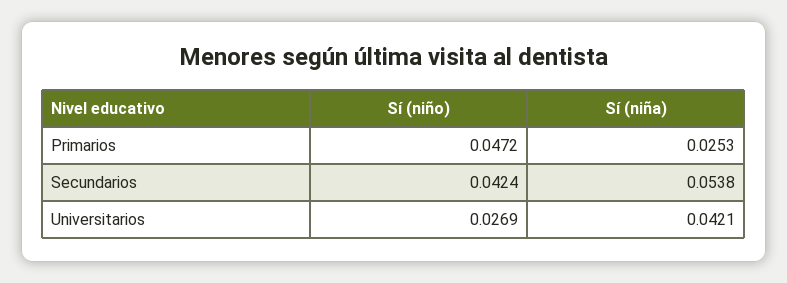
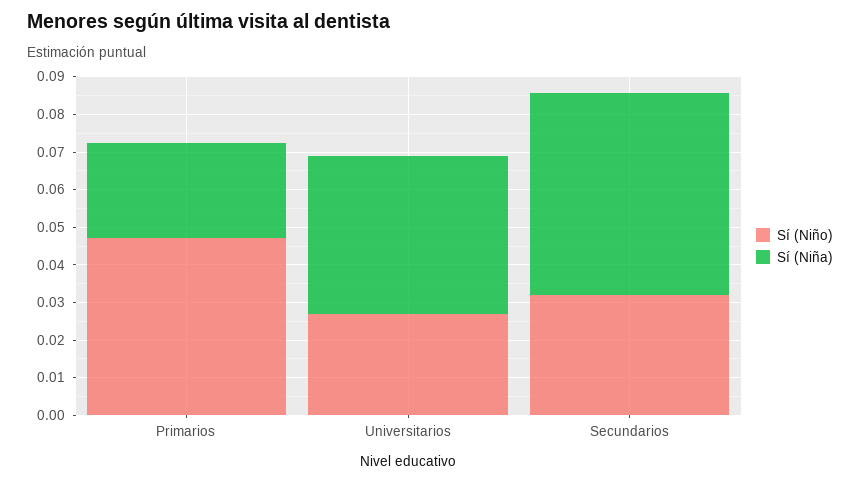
  {
    "Sí (niño)": {
      "Primarios": 0.0472,
-     "Secundarios": 0.0424,
+     "Secundarios": 0.0325,
      "Universitarios": 0.0269
    },
    "Sí (niña)": {
      "Primarios": 0.0253,
      "Secundarios": 0.0538,
      "Universitarios": 0.0421
    }
  }

